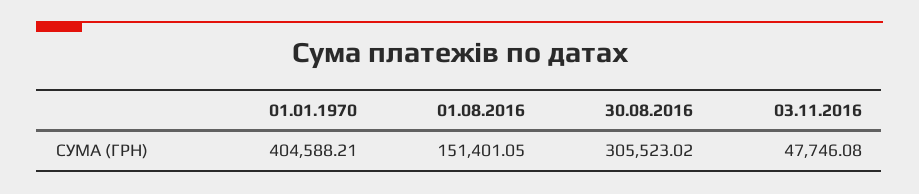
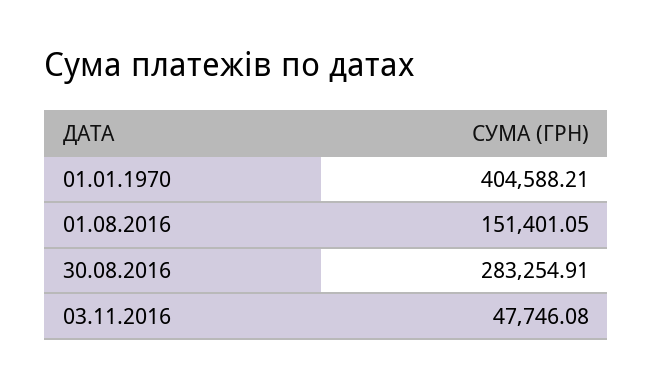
  {
    "01.01.1970": 404588.21,
    "01.08.2016": 151401.05,
-   "30.08.2016": 305523.02,
+   "30.08.2016": 283254.91,
    "03.11.2016": 47746.08
  }

